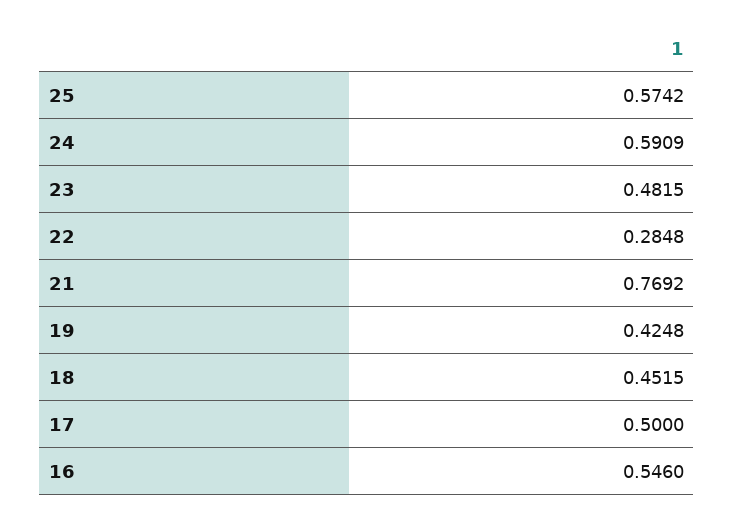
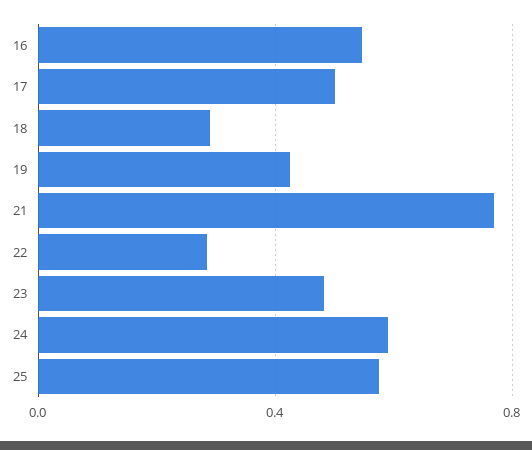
  {
    "25": 0.5742,
    "24": 0.5909,
    "23": 0.4815,
    "22": 0.2848,
    "21": 0.7692,
    "19": 0.4248,
-   "18": 0.4515,
+   "18": 0.3,
    "17": 0.5,
    "16": 0.546
  }

